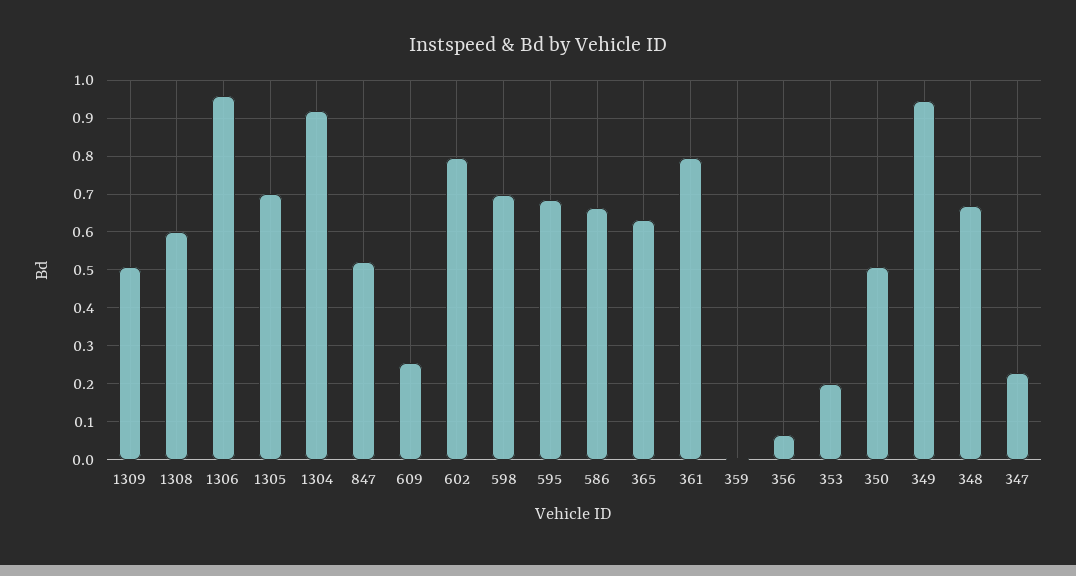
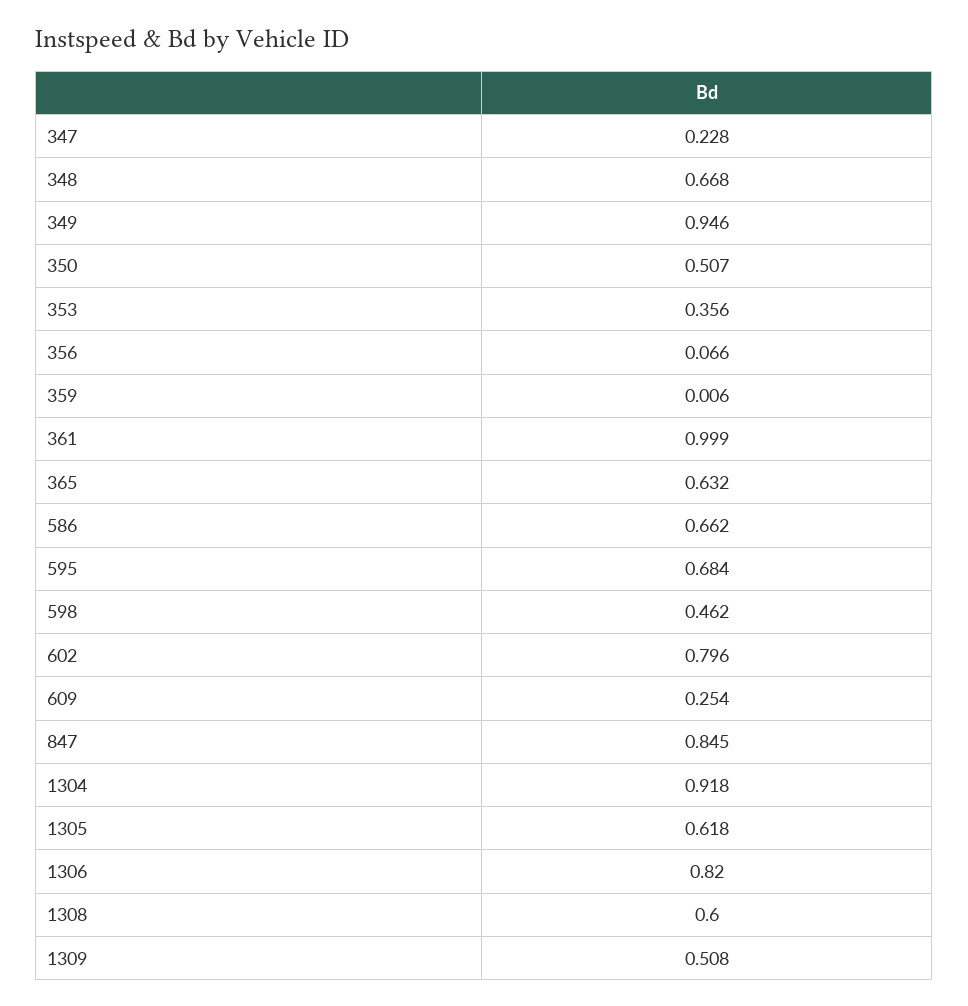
  {
    "1309": 0.508,
    "1308": 0.6,
-   "1306": 0.96,
+   "1306": 0.82,
-   "1305": 0.7,
+   "1305": 0.618,
    "1304": 0.918,
-   "847": 0.52,
+   "847": 0.845,
    "609": 0.254,
    "602": 0.796,
-   "598": 0.7,
+   "598": 0.462,
    "595": 0.684,
    "586": 0.662,
    "365": 0.632,
-   "361": 0.8,
+   "361": 0.999,
    "359": 0.006,
    "356": 0.066,
-   "353": 0.2,
+   "353": 0.356,
    "350": 0.507,
    "349": 0.946,
    "348": 0.668,
    "347": 0.228
  }

